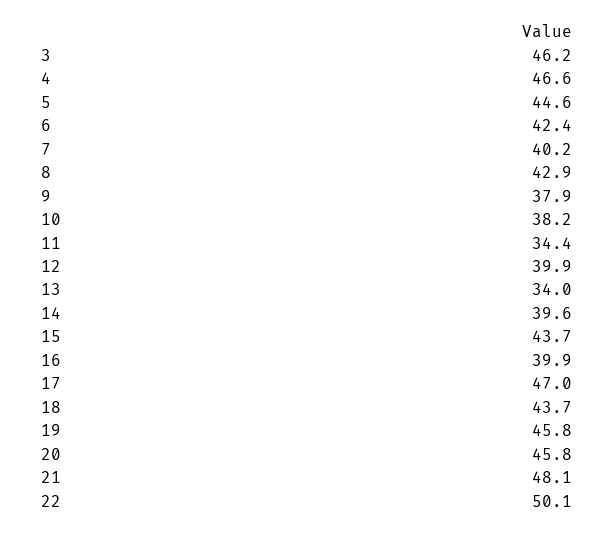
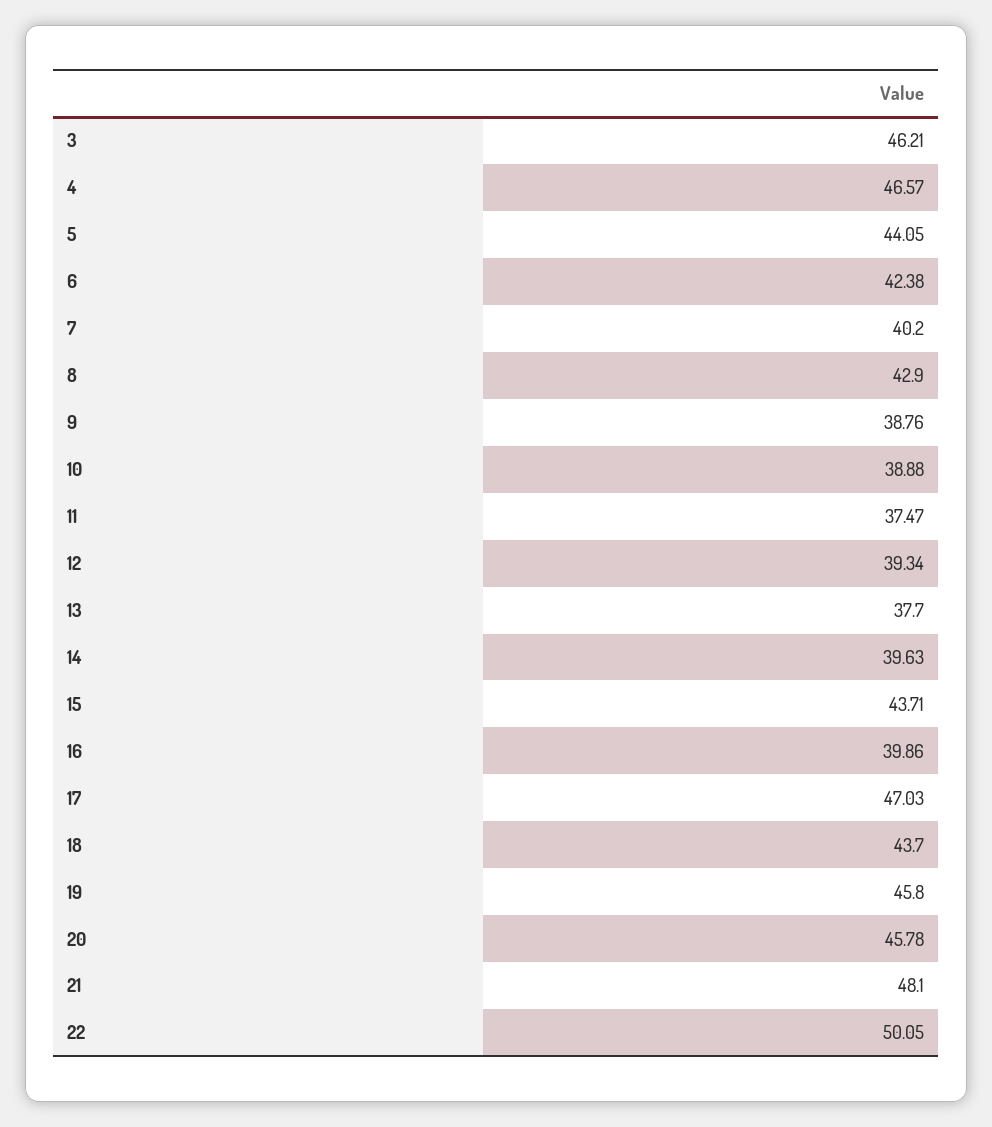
  {
    "3": 46.21,
    "4": 46.57,
-   "5": 44.6,
+   "5": 44.05,
    "6": 42.38,
    "7": 40.2,
    "8": 42.9,
-   "9": 37.9,
+   "9": 38.76,
-   "10": 38.2,
+   "10": 38.88,
-   "11": 34.4,
+   "11": 37.47,
-   "12": 39.9,
+   "12": 39.34,
-   "13": 34,
+   "13": 37.7,
    "14": 39.63,
    "15": 43.71,
    "16": 39.86,
    "17": 47.03,
    "18": 43.7,
    "19": 45.8,
    "20": 45.78,
    "21": 48.1,
    "22": 50.05
  }

